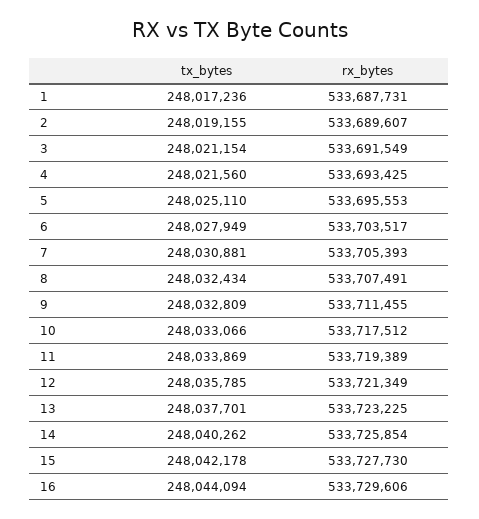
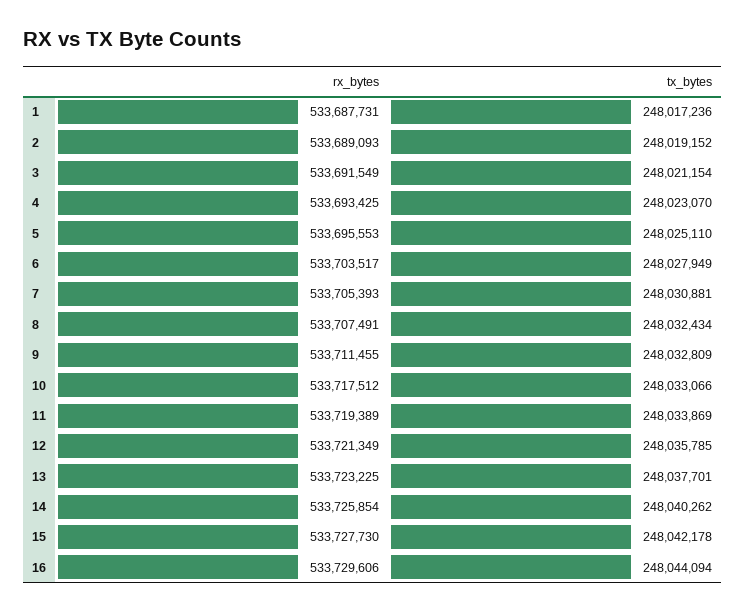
  {
    "tx_bytes": {
      "1": 248017236,
-     "2": 248019155,
+     "2": 248019152,
      "3": 248021154,
-     "4": 248021560,
+     "4": 248023070,
      "5": 248025110,
      "6": 248027949,
      "7": 248030881,
      "8": 248032434,
      "9": 248032809,
      "10": 248033066,
      "11": 248033869,
      "12": 248035785,
      "13": 248037701,
      "14": 248040262,
      "15": 248042178,
      "16": 248044094
    },
    "rx_bytes": {
      "1": 533687731,
-     "2": 533689607,
+     "2": 533689093,
      "3": 533691549,
      "4": 533693425,
      "5": 533695553,
      "6": 533703517,
      "7": 533705393,
      "8": 533707491,
      "9": 533711455,
      "10": 533717512,
      "11": 533719389,
      "12": 533721349,
      "13": 533723225,
      "14": 533725854,
      "15": 533727730,
      "16": 533729606
    }
  }

